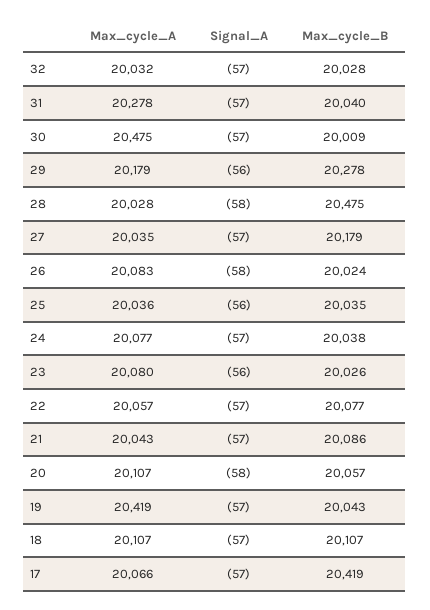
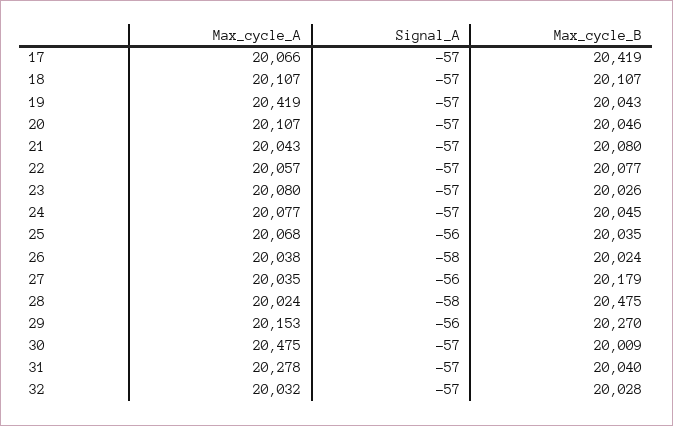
  {
    "Max_cycle_A": {
      "32": 20032,
      "31": 20278,
      "30": 20475,
-     "29": 20179,
+     "29": 20153,
-     "28": 20028,
+     "28": 20024,
      "27": 20035,
-     "26": 20083,
+     "26": 20038,
-     "25": 20036,
+     "25": 20068,
      "24": 20077,
      "23": 20080,
      "22": 20057,
      "21": 20043,
      "20": 20107,
      "19": 20419,
      "18": 20107,
      "17": 20066
    },
    "Signal_A": {
      "32": -57,
      "31": -57,
      "30": -57,
      "29": -56,
      "28": -58,
-     "27": -57,
+     "27": -56,
      "26": -58,
      "25": -56,
      "24": -57,
-     "23": -56,
+     "23": -57,
      "22": -57,
      "21": -57,
-     "20": -58,
+     "20": -57,
      "19": -57,
      "18": -57,
      "17": -57
    },
    "Max_cycle_B": {
      "32": 20028,
      "31": 20040,
      "30": 20009,
-     "29": 20278,
+     "29": 20270,
      "28": 20475,
      "27": 20179,
      "26": 20024,
      "25": 20035,
-     "24": 20038,
+     "24": 20045,
      "23": 20026,
      "22": 20077,
-     "21": 20086,
+     "21": 20080,
-     "20": 20057,
+     "20": 20046,
      "19": 20043,
      "18": 20107,
      "17": 20419
    }
  }

